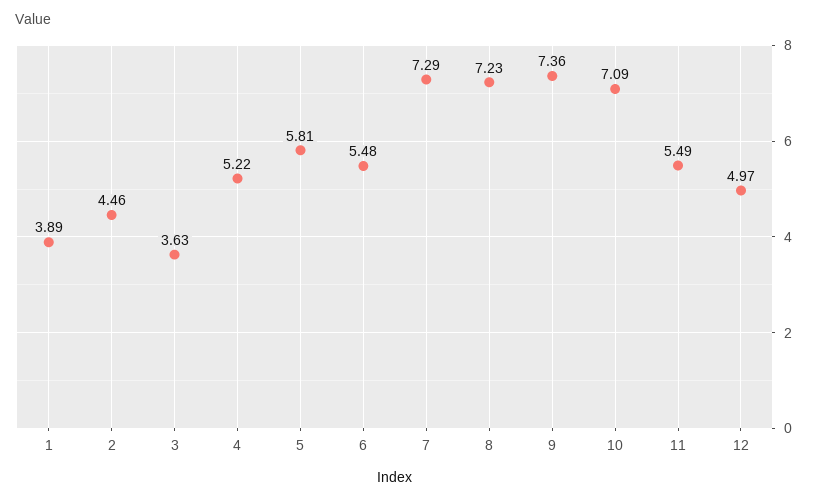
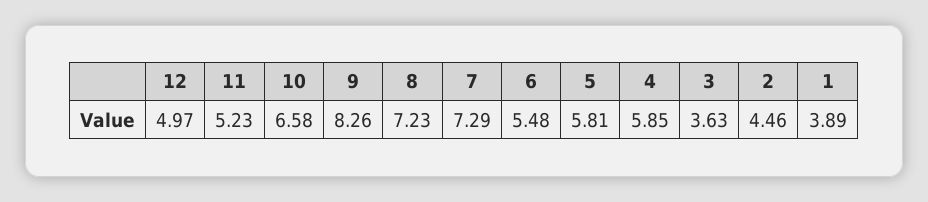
  {
    "1": 3.89,
    "2": 4.46,
    "3": 3.63,
-   "4": 5.22,
+   "4": 5.85,
    "5": 5.81,
    "6": 5.48,
    "7": 7.29,
    "8": 7.23,
-   "9": 7.36,
+   "9": 8.26,
-   "10": 7.09,
+   "10": 6.58,
-   "11": 5.49,
+   "11": 5.23,
    "12": 4.97
  }

